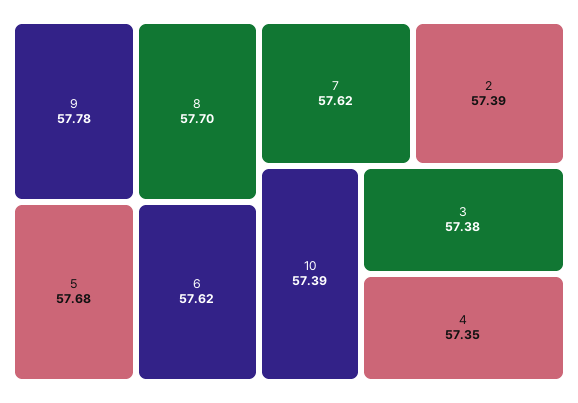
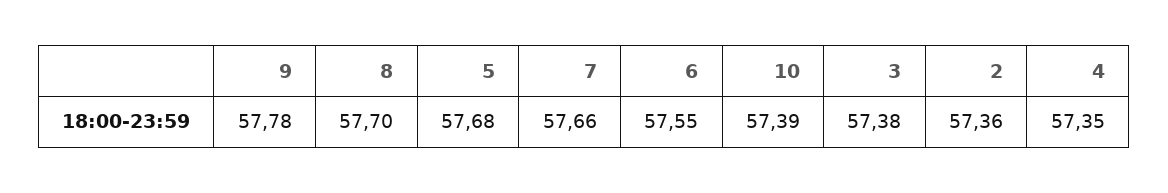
  {
    "9": 57.78,
    "8": 57.7,
    "5": 57.68,
-   "6": 57.62,
+   "6": 57.55,
-   "7": 57.62,
+   "7": 57.66,
-   "2": 57.39,
+   "2": 57.36,
    "10": 57.39,
    "3": 57.38,
    "4": 57.35
  }

